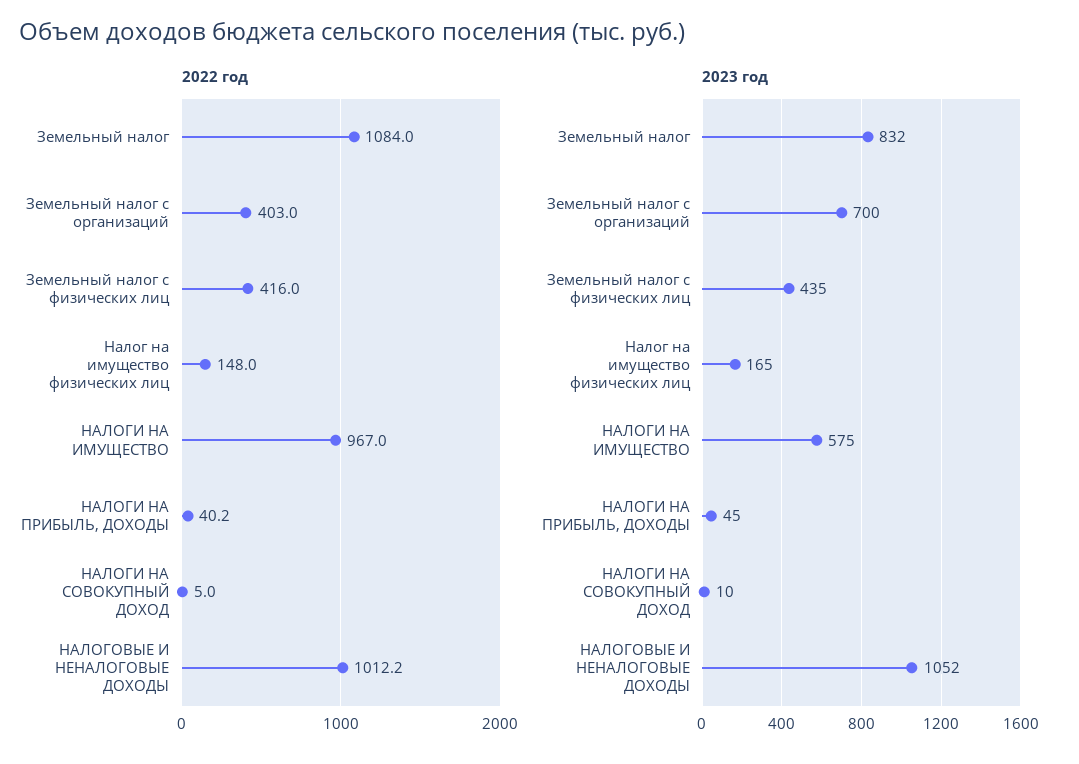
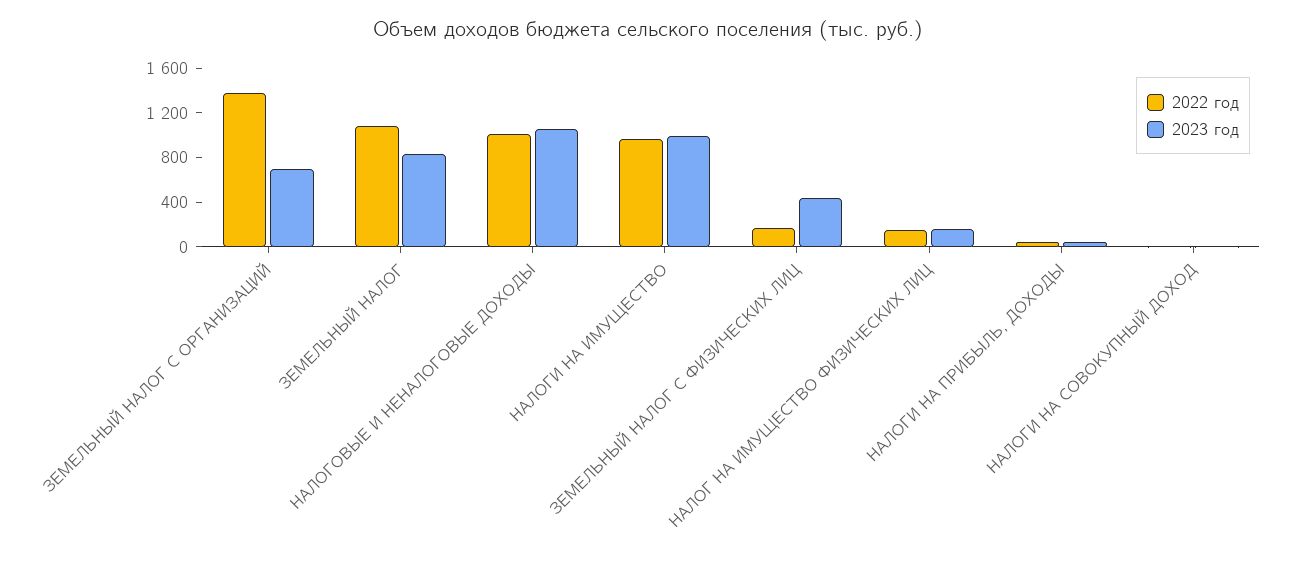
  {
    "2022 год": {
      "Земельный налог": 1084,
-     "Земельный налог с организаций": 403,
+     "Земельный налог с организаций": 1400,
-     "Земельный налог с физических лиц": 416,
+     "Земельный налог с физических лиц": 200,
      "Налог на имущество физических лиц": 148,
      "НАЛОГИ НА ИМУЩЕСТВО": 967,
      "НАЛОГИ НА ПРИБЫЛЬ, ДОХОДЫ": 40.2,
      "НАЛОГИ НА СОВОКУПНЫЙ ДОХОД": 5,
      "НАЛОГОВЫЕ И НЕНАЛОГОВЫЕ ДОХОДЫ": 1012.2
    },
    "2023 год": {
      "Земельный налог": 832,
      "Земельный налог с организаций": 700,
      "Земельный налог с физических лиц": 435,
      "Налог на имущество физических лиц": 165,
-     "НАЛОГИ НА ИМУЩЕСТВО": 575,
+     "НАЛОГИ НА ИМУЩЕСТВО": 1000,
      "НАЛОГИ НА ПРИБЫЛЬ, ДОХОДЫ": 45,
      "НАЛОГИ НА СОВОКУПНЫЙ ДОХОД": 10,
      "НАЛОГОВЫЕ И НЕНАЛОГОВЫЕ ДОХОДЫ": 1052
    }
  }

